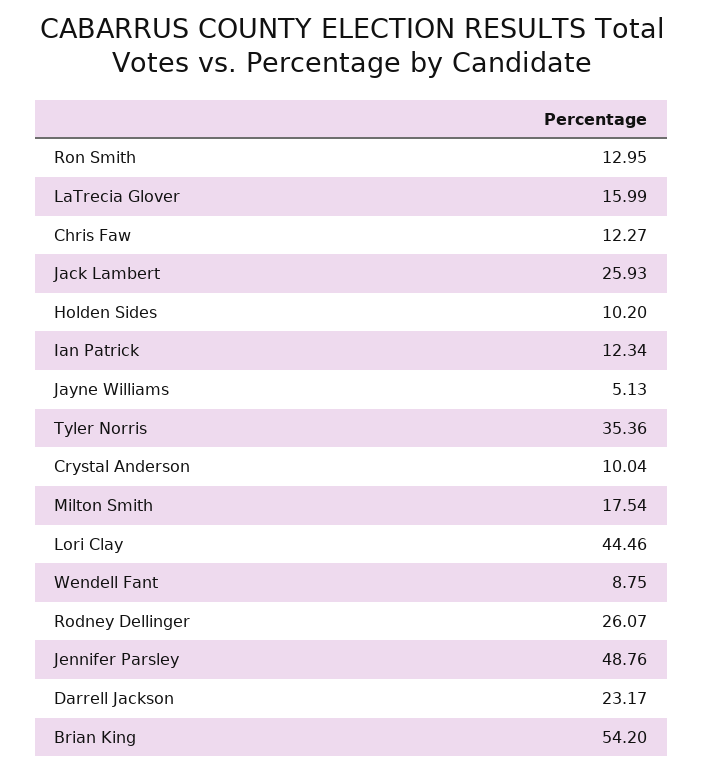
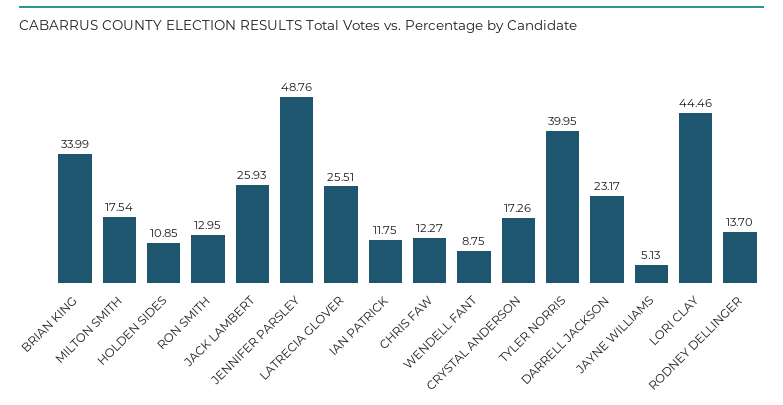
  {
    "Ron Smith": 12.95,
-   "LaTrecia Glover": 15.99,
+   "LaTrecia Glover": 25.51,
    "Chris Faw": 12.27,
    "Jack Lambert": 25.93,
-   "Holden Sides": 10.2,
+   "Holden Sides": 10.85,
-   "Ian Patrick": 12.34,
+   "Ian Patrick": 11.75,
    "Jayne Williams": 5.13,
-   "Tyler Norris": 35.36,
+   "Tyler Norris": 39.95,
-   "Crystal Anderson": 10.04,
+   "Crystal Anderson": 17.26,
    "Milton Smith": 17.54,
    "Lori Clay": 44.46,
    "Wendell Fant": 8.75,
-   "Rodney Dellinger": 26.07,
+   "Rodney Dellinger": 13.7,
    "Jennifer Parsley": 48.76,
    "Darrell Jackson": 23.17,
-   "Brian King": 54.2
+   "Brian King": 33.99
  }

